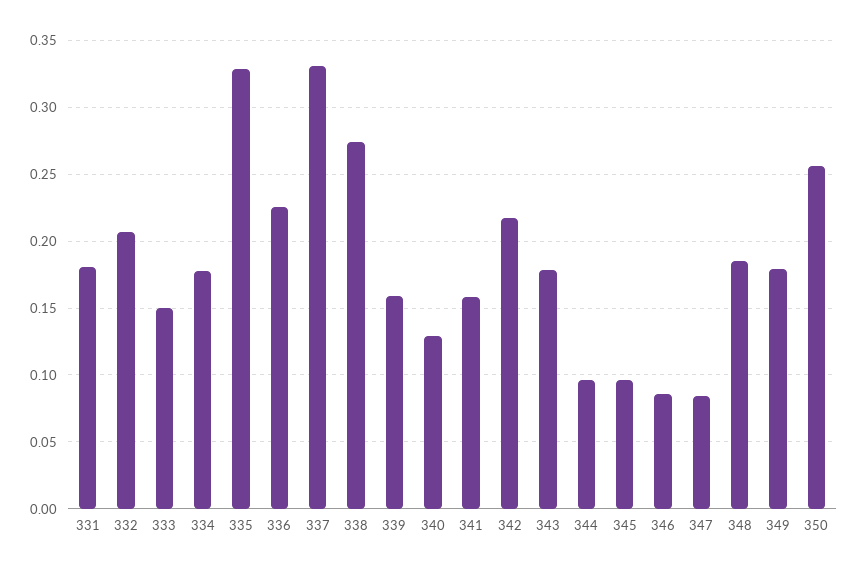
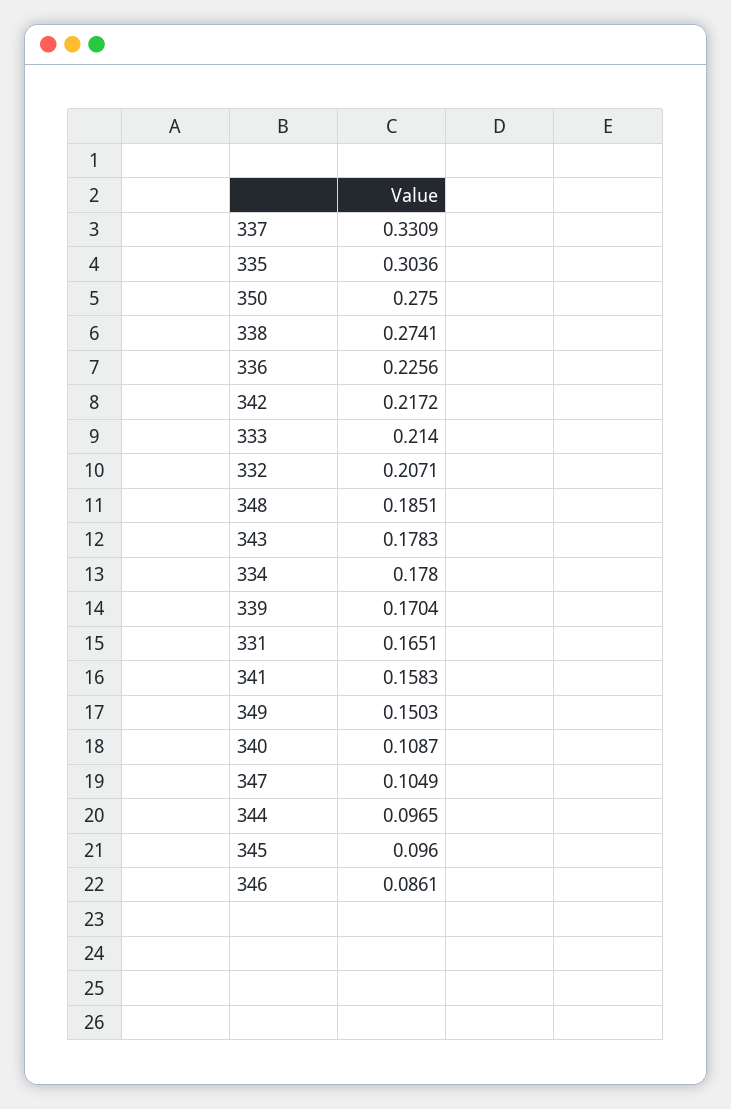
  {
-   "331": 0.18,
+   "331": 0.1651,
    "332": 0.2071,
-   "333": 0.15,
+   "333": 0.214,
    "334": 0.178,
-   "335": 0.33,
+   "335": 0.3036,
    "336": 0.2256,
    "337": 0.3309,
    "338": 0.2741,
-   "339": 0.16,
+   "339": 0.1704,
-   "340": 0.13,
+   "340": 0.1087,
    "341": 0.1583,
    "342": 0.2172,
    "343": 0.1783,
    "344": 0.0965,
    "345": 0.096,
    "346": 0.0861,
-   "347": 0.085,
+   "347": 0.1049,
    "348": 0.1851,
-   "349": 0.18,
+   "349": 0.1503,
-   "350": 0.255
+   "350": 0.275
  }

